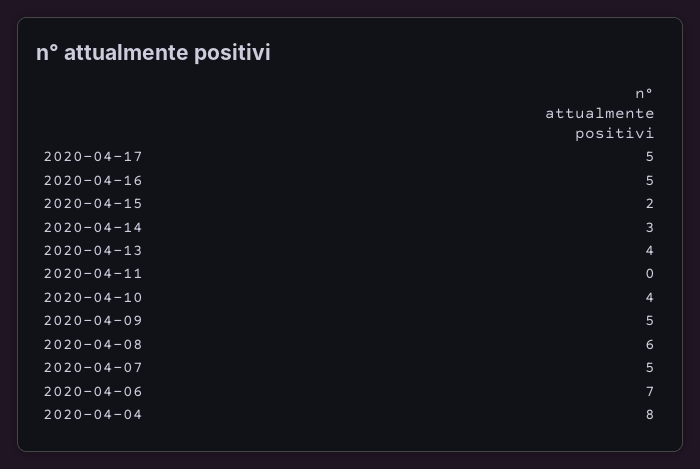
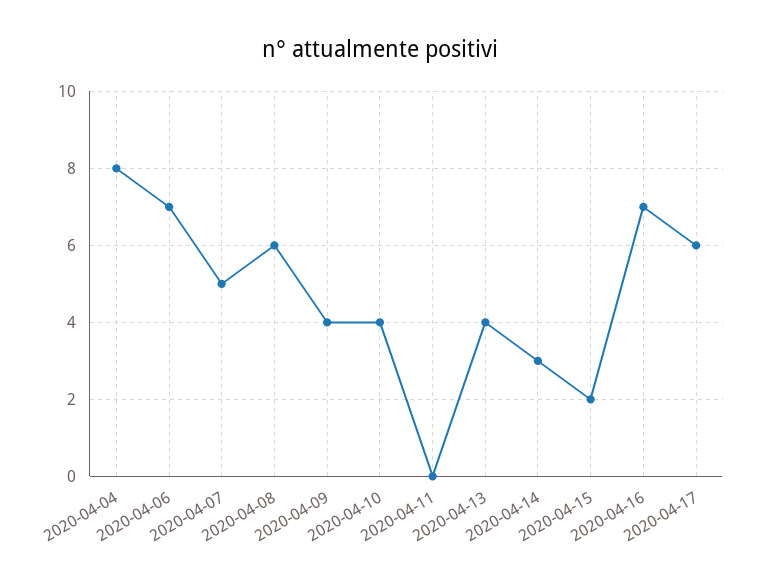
  {
-   "2020-04-17": 5,
+   "2020-04-17": 6,
-   "2020-04-16": 5,
+   "2020-04-16": 7,
    "2020-04-15": 2,
    "2020-04-14": 3,
    "2020-04-13": 4,
    "2020-04-11": 0,
    "2020-04-10": 4,
-   "2020-04-09": 5,
+   "2020-04-09": 4,
    "2020-04-08": 6,
    "2020-04-07": 5,
    "2020-04-06": 7,
    "2020-04-04": 8
  }

